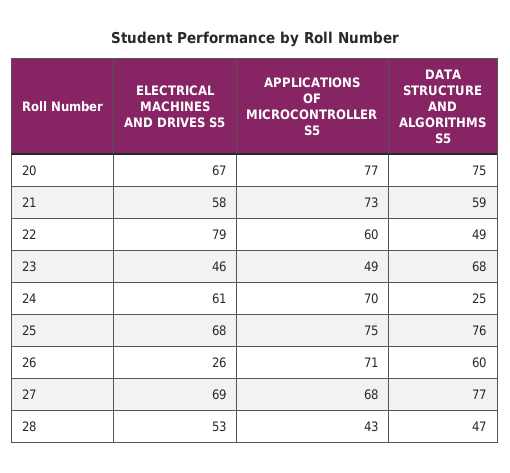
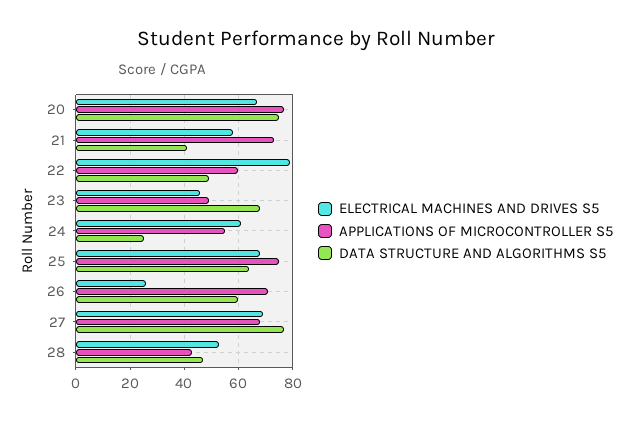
  {
    "ELECTRICAL MACHINES AND DRIVES S5": {
      "20": 67,
      "21": 58,
      "22": 79,
      "23": 46,
      "24": 61,
      "25": 68,
      "26": 26,
      "27": 69,
      "28": 53
    },
    "APPLICATIONS OF MICROCONTROLLER S5": {
      "20": 77,
      "21": 73,
      "22": 60,
      "23": 49,
-     "24": 70,
+     "24": 55,
      "25": 75,
      "26": 71,
      "27": 68,
      "28": 43
    },
    "DATA STRUCTURE AND ALGORITHMS S5": {
      "20": 75,
-     "21": 59,
+     "21": 40,
      "22": 49,
      "23": 68,
      "24": 25,
-     "25": 76,
+     "25": 65,
      "26": 60,
      "27": 77,
      "28": 47
    }
  }

